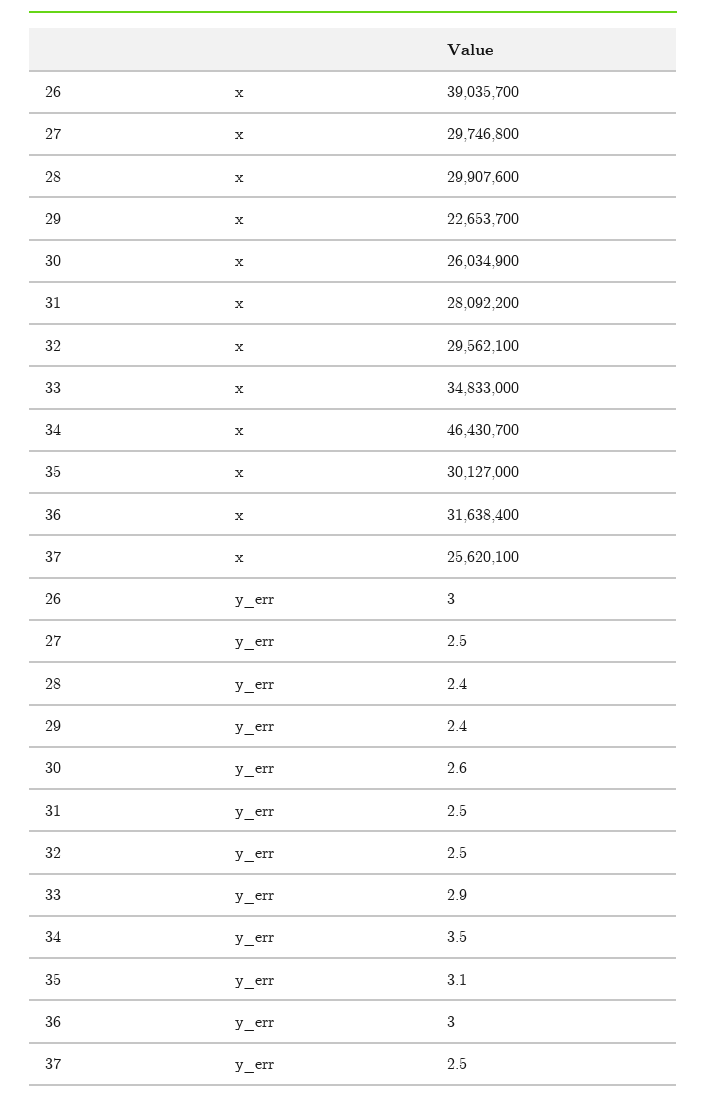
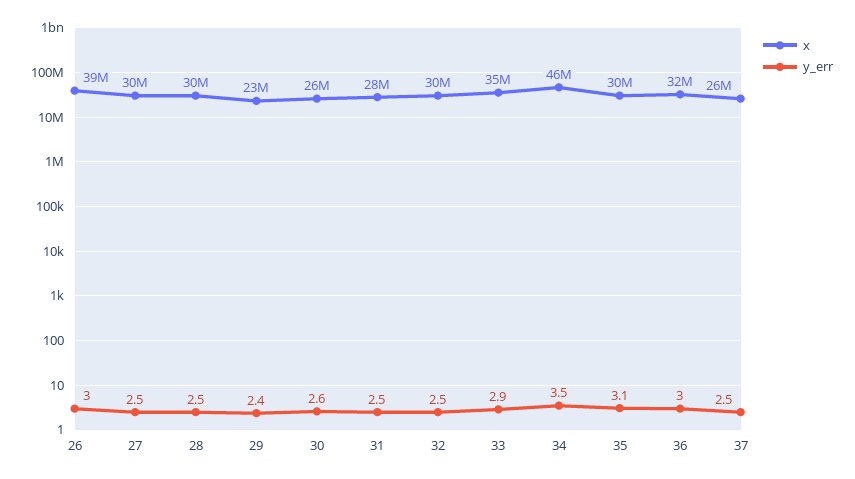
  {
    "x": {
      "26": 39035700,
      "27": 29746800,
      "28": 29907600,
      "29": 22653700,
      "30": 26034900,
      "31": 28092200,
      "32": 29562100,
      "33": 34833000,
      "34": 46430700,
      "35": 30127000,
      "36": 31638400,
      "37": 25620100
    },
    "y_err": {
      "26": 3,
      "27": 2.5,
-     "28": 2.4,
+     "28": 2.5,
      "29": 2.4,
      "30": 2.6,
      "31": 2.5,
      "32": 2.5,
      "33": 2.9,
      "34": 3.5,
      "35": 3.1,
      "36": 3,
      "37": 2.5
    }
  }

